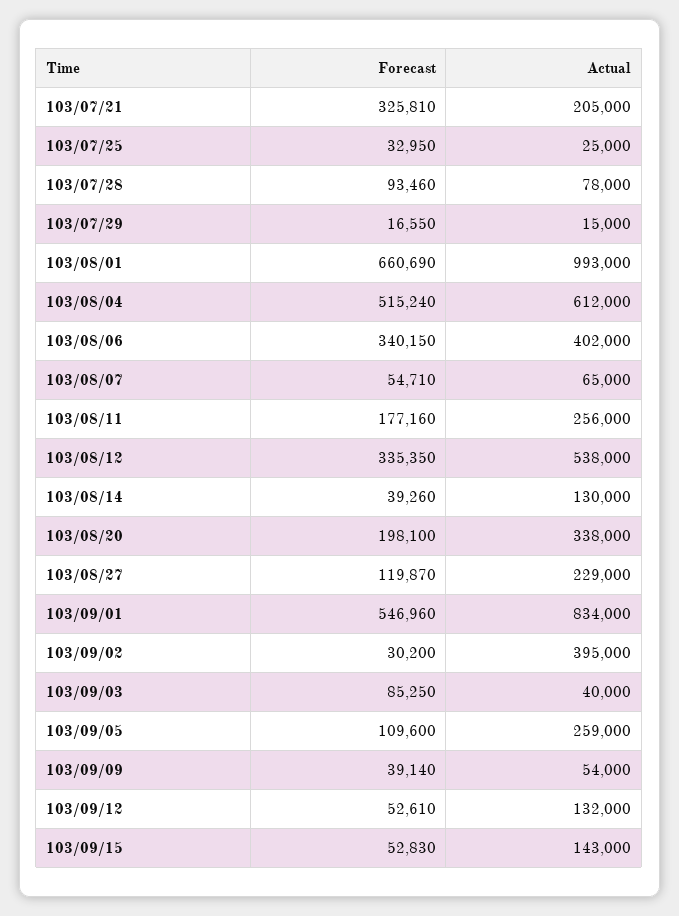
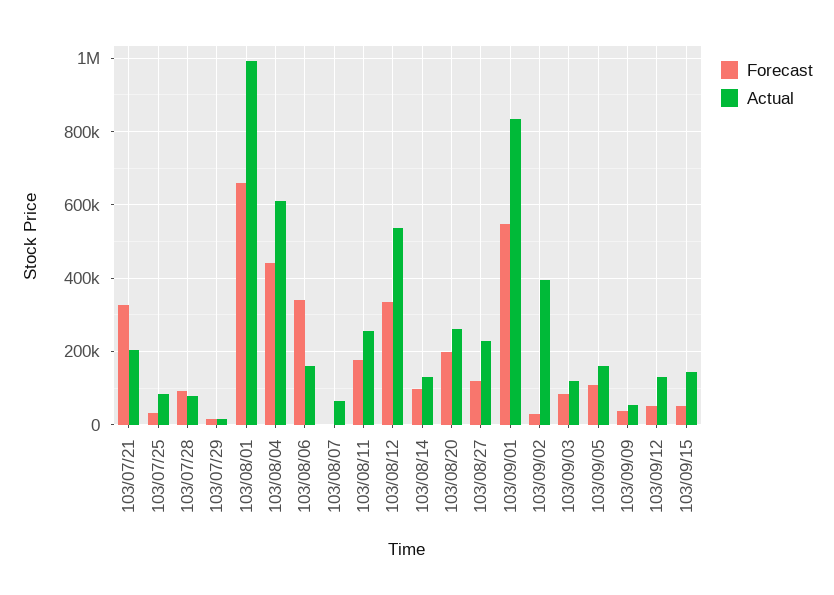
  {
    "Forecast": {
      "103/07/21": 325810,
      "103/07/25": 32950,
      "103/07/28": 93460,
      "103/07/29": 16550,
      "103/08/01": 660690,
-     "103/08/04": 515240,
+     "103/08/04": 440000,
      "103/08/06": 340150,
-     "103/08/07": 54710,
+     "103/08/07": 0,
      "103/08/11": 177160,
      "103/08/12": 335350,
-     "103/08/14": 39260,
+     "103/08/14": 100000,
      "103/08/20": 198100,
      "103/08/27": 119870,
      "103/09/01": 546960,
      "103/09/02": 30200,
      "103/09/03": 85250,
      "103/09/05": 109600,
      "103/09/09": 39140,
      "103/09/12": 52610,
      "103/09/15": 52830
    },
    "Actual": {
      "103/07/21": 205000,
-     "103/07/25": 25000,
+     "103/07/25": 80000,
      "103/07/28": 78000,
      "103/07/29": 15000,
      "103/08/01": 993000,
      "103/08/04": 612000,
-     "103/08/06": 402000,
+     "103/08/06": 160000,
      "103/08/07": 65000,
      "103/08/11": 256000,
      "103/08/12": 538000,
      "103/08/14": 130000,
-     "103/08/20": 338000,
+     "103/08/20": 260000,
      "103/08/27": 229000,
      "103/09/01": 834000,
      "103/09/02": 395000,
-     "103/09/03": 40000,
+     "103/09/03": 120000,
-     "103/09/05": 259000,
+     "103/09/05": 160000,
      "103/09/09": 54000,
      "103/09/12": 132000,
      "103/09/15": 143000
    }
  }

